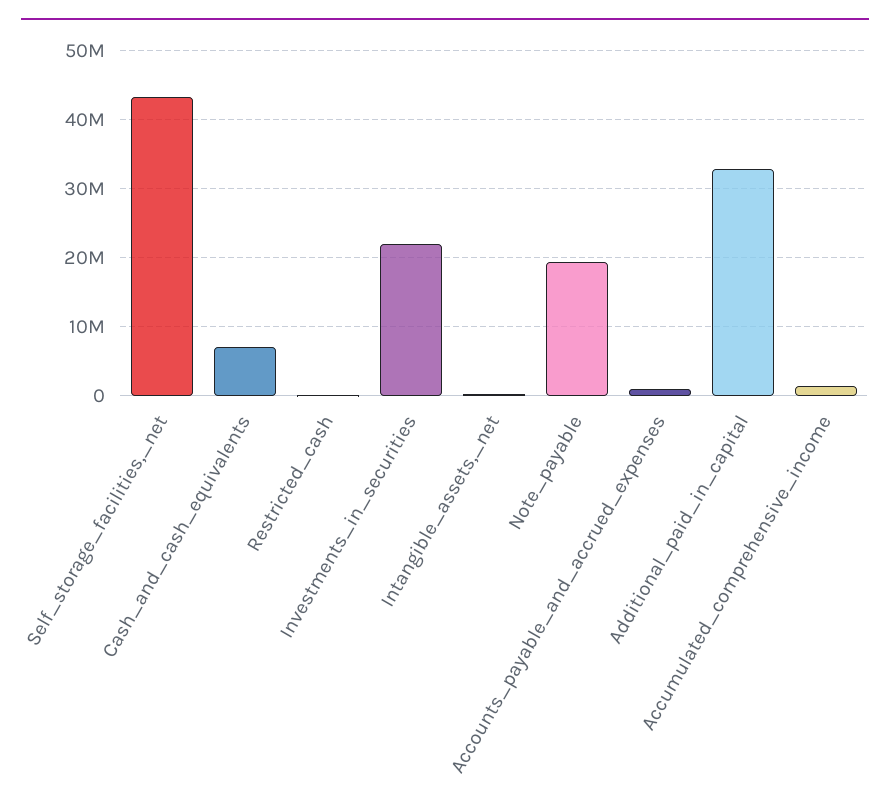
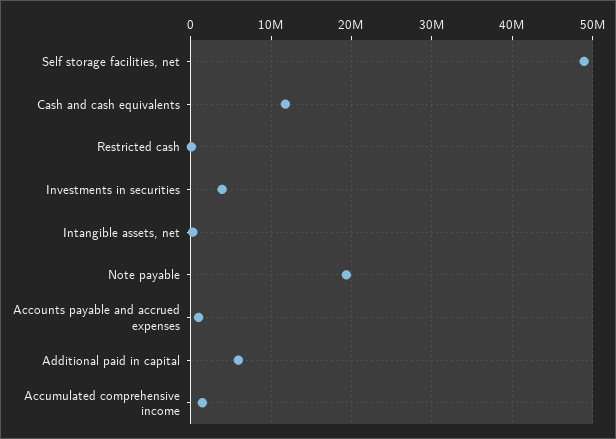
  {
-   "Self_storage_facilities,_net": 43000000,
+   "Self_storage_facilities,_net": 49000000,
-   "Cash_and_cash_equivalents": 7000000,
+   "Cash_and_cash_equivalents": 12000000,
    "Restricted_cash": 0,
-   "Investments_in_securities": 22000000,
+   "Investments_in_securities": 4000000,
    "Intangible_assets,_net": 0,
    "Note_payable": 19000000,
    "Accounts_payable_and_accrued_expenses": 1000000,
-   "Additional_paid_in_capital": 33000000,
+   "Additional_paid_in_capital": 6000000,
    "Accumulated_comprehensive_income": 1000000
  }

